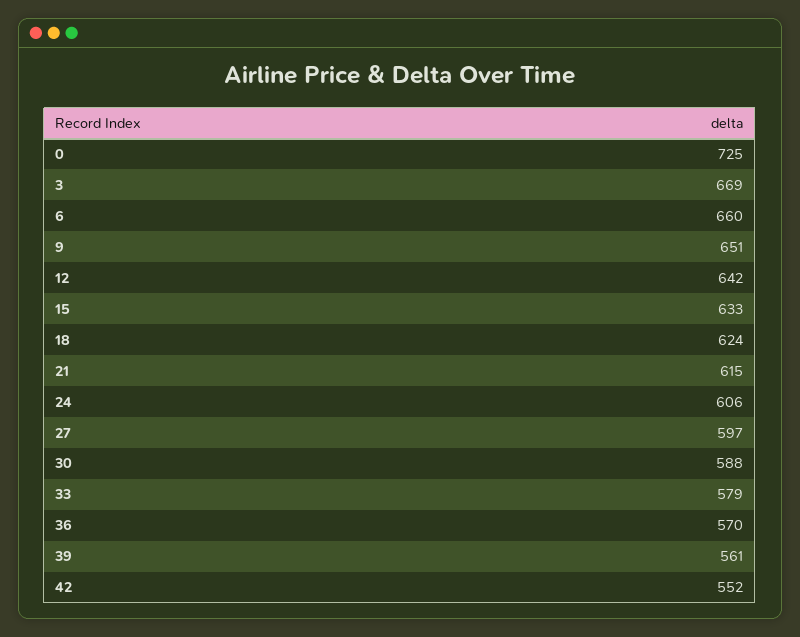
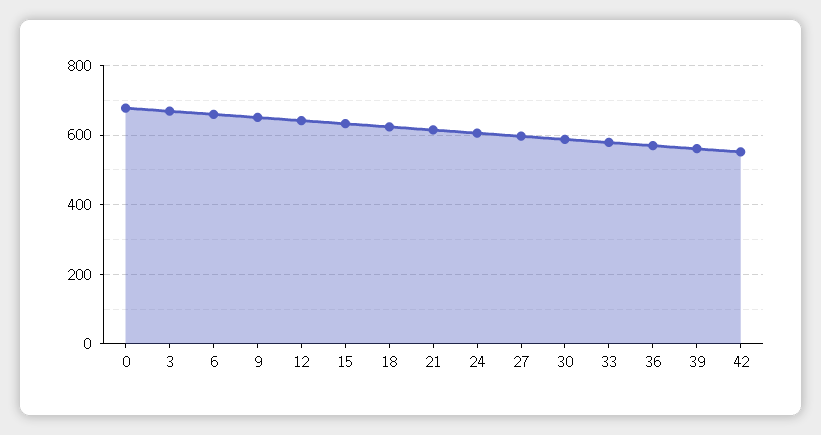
  {
-   "0": 725,
+   "0": 680,
    "3": 669,
    "6": 660,
    "9": 651,
    "12": 642,
    "15": 633,
    "18": 624,
    "21": 615,
    "24": 606,
    "27": 597,
    "30": 588,
    "33": 579,
    "36": 570,
    "39": 561,
    "42": 552
  }

